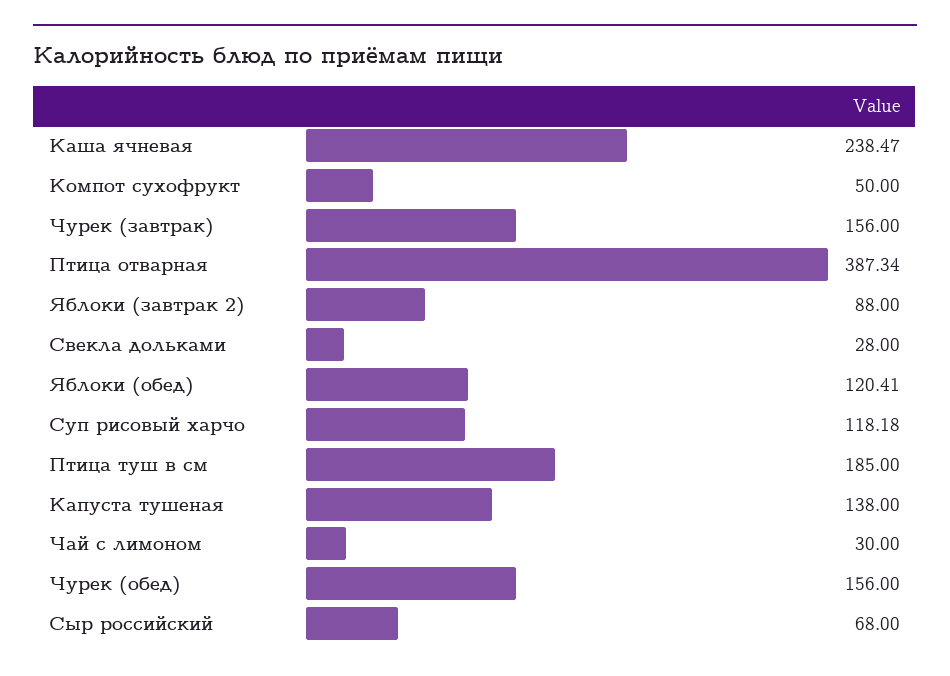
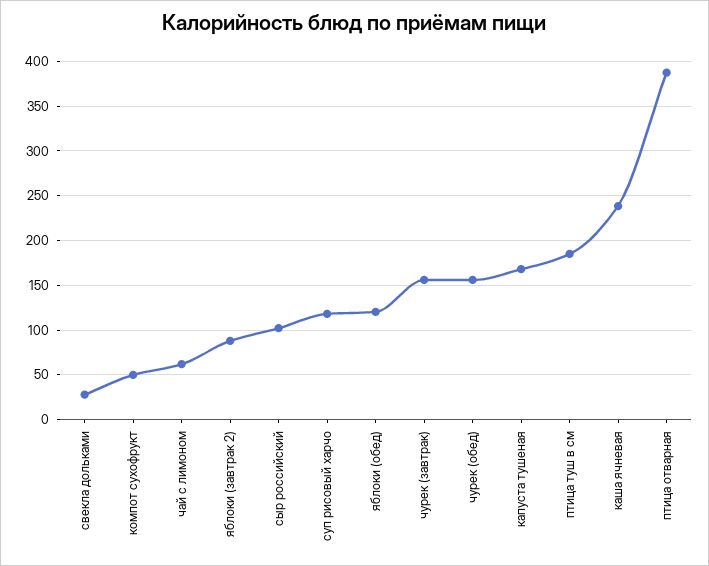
  {
    "Каша ячневая": 238.47,
    "Компот сухофрукт": 50,
    "Чурек (завтрак)": 156,
    "Птица отварная": 387.34,
    "Яблоки (завтрак 2)": 88,
    "Свекла дольками": 28,
    "Яблоки (обед)": 120.41,
    "Суп рисовый харчо": 118.18,
    "Птица туш в см": 185,
-   "Капуста тушеная": 138,
+   "Капуста тушеная": 170,
-   "Чай с лимоном": 30,
+   "Чай с лимоном": 60,
    "Чурек (обед)": 156,
-   "Сыр российский": 68
+   "Сыр российский": 100
  }

